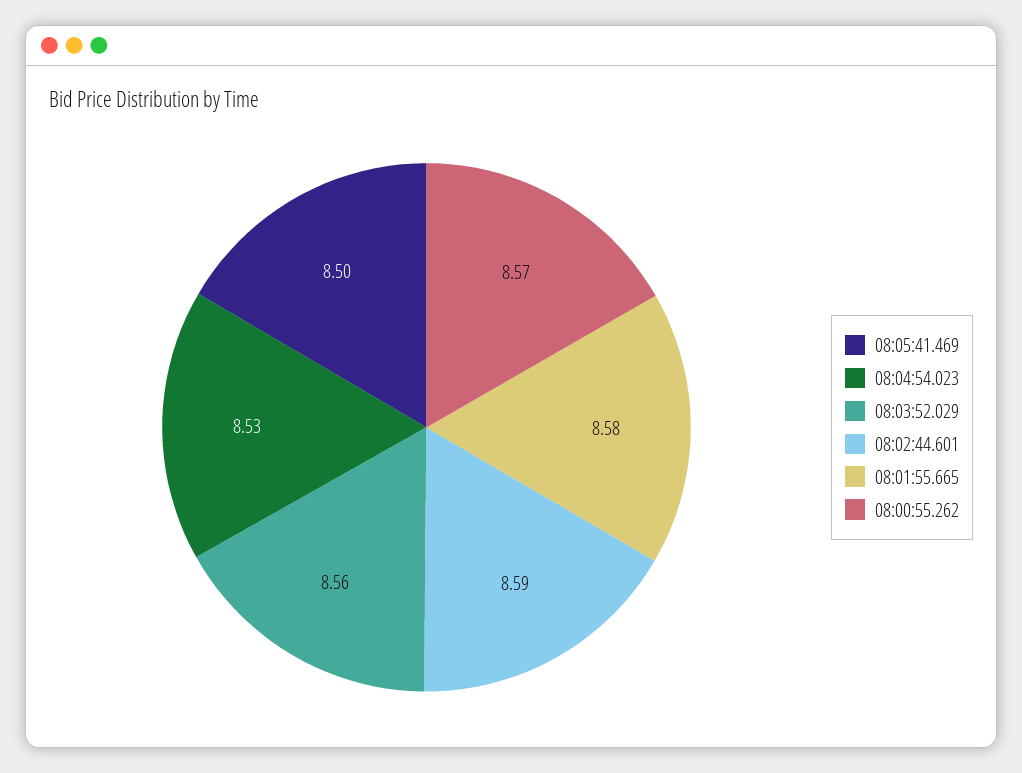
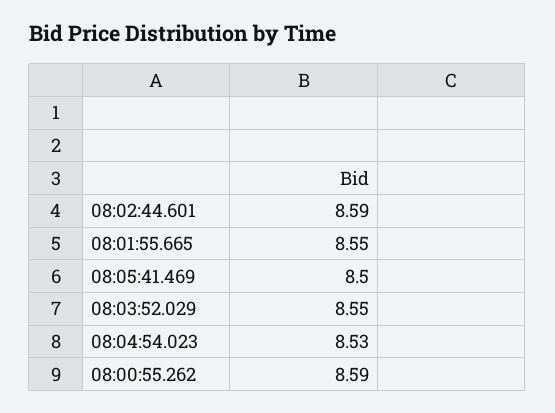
  {
    "08:05:41.469": 8.5,
    "08:04:54.023": 8.53,
-   "08:03:52.029": 8.56,
+   "08:03:52.029": 8.55,
    "08:02:44.601": 8.59,
-   "08:01:55.665": 8.58,
+   "08:01:55.665": 8.55,
-   "08:00:55.262": 8.57
+   "08:00:55.262": 8.59
  }

